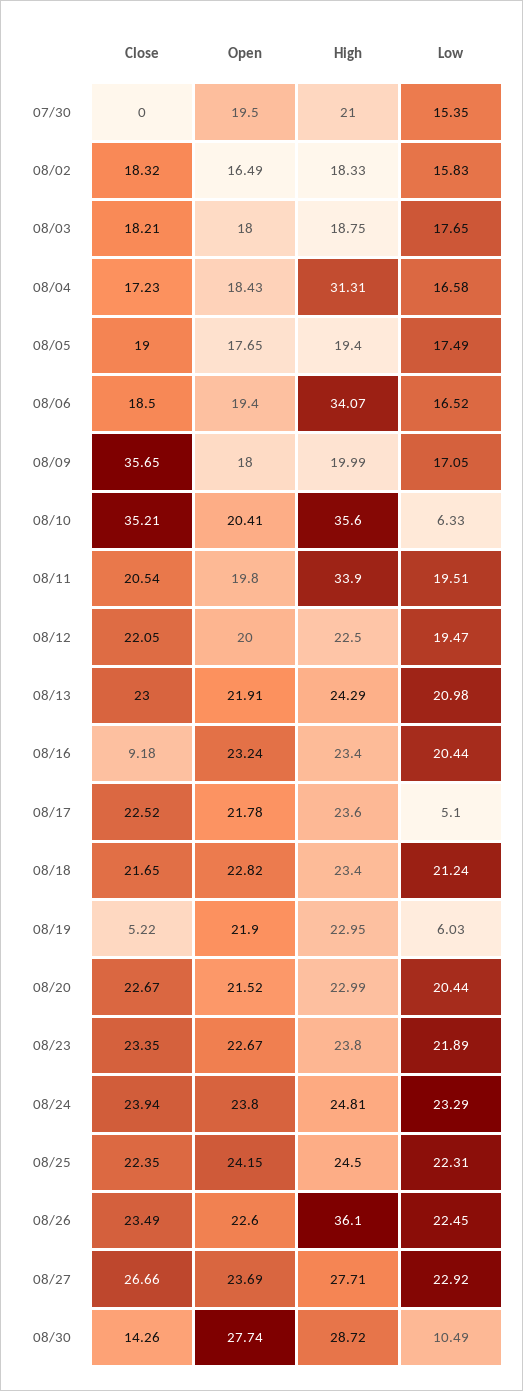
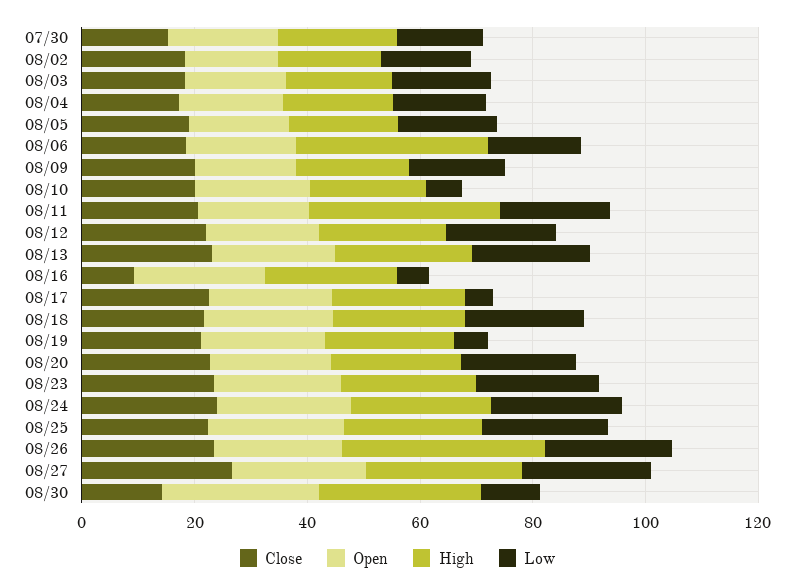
  {
    "Close": {
-     "07/30": 0,
+     "07/30": 15,
      "08/02": 18.32,
      "08/03": 18.21,
      "08/04": 17.23,
      "08/05": 19,
      "08/06": 18.5,
-     "08/09": 35.65,
+     "08/09": 20,
-     "08/10": 35.21,
+     "08/10": 20,
      "08/11": 20.54,
      "08/12": 22.05,
      "08/13": 23,
      "08/16": 9.18,
      "08/17": 22.52,
      "08/18": 21.65,
-     "08/19": 5.22,
+     "08/19": 20,
      "08/20": 22.67,
      "08/23": 23.35,
      "08/24": 23.94,
      "08/25": 22.35,
      "08/26": 23.49,
      "08/27": 26.66,
      "08/30": 14.26
    },
    "Open": {
      "07/30": 19.5,
      "08/02": 16.49,
      "08/03": 18,
      "08/04": 18.43,
      "08/05": 17.65,
      "08/06": 19.4,
      "08/09": 18,
      "08/10": 20.41,
      "08/11": 19.8,
      "08/12": 20,
      "08/13": 21.91,
      "08/16": 23.24,
      "08/17": 21.78,
      "08/18": 22.82,
      "08/19": 21.9,
      "08/20": 21.52,
      "08/23": 22.67,
      "08/24": 23.8,
      "08/25": 24.15,
      "08/26": 22.6,
      "08/27": 23.69,
      "08/30": 27.74
    },
    "High": {
      "07/30": 21,
      "08/02": 18.33,
      "08/03": 18.75,
-     "08/04": 31.31,
+     "08/04": 20,
      "08/05": 19.4,
      "08/06": 34.07,
      "08/09": 19.99,
-     "08/10": 35.6,
+     "08/10": 20,
      "08/11": 33.9,
      "08/12": 22.5,
      "08/13": 24.29,
      "08/16": 23.4,
      "08/17": 23.6,
      "08/18": 23.4,
      "08/19": 22.95,
      "08/20": 22.99,
      "08/23": 23.8,
      "08/24": 24.81,
      "08/25": 24.5,
      "08/26": 36.1,
      "08/27": 27.71,
      "08/30": 28.72
    },
    "Low": {
      "07/30": 15.35,
      "08/02": 15.83,
      "08/03": 17.65,
      "08/04": 16.58,
      "08/05": 17.49,
      "08/06": 16.52,
      "08/09": 17.05,
      "08/10": 6.33,
      "08/11": 19.51,
      "08/12": 19.47,
      "08/13": 20.98,
-     "08/16": 20.44,
+     "08/16": 5,
      "08/17": 5.1,
      "08/18": 21.24,
      "08/19": 6.03,
      "08/20": 20.44,
      "08/23": 21.89,
      "08/24": 23.29,
      "08/25": 22.31,
      "08/26": 22.45,
      "08/27": 22.92,
      "08/30": 10.49
    }
  }

